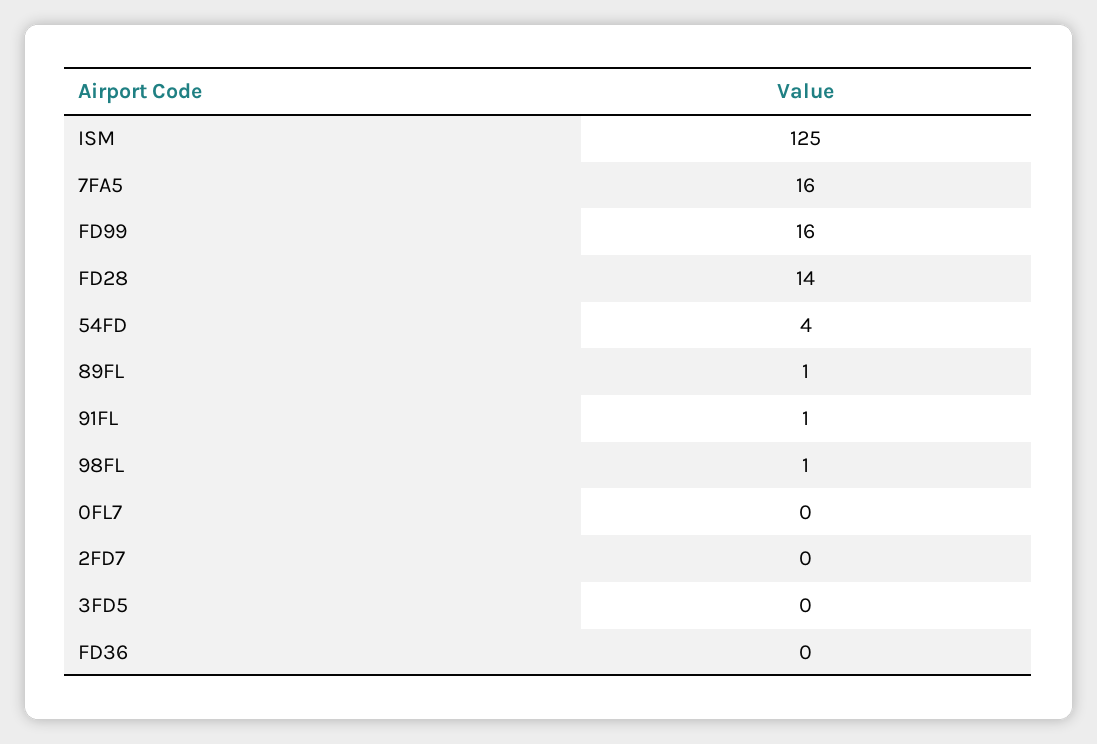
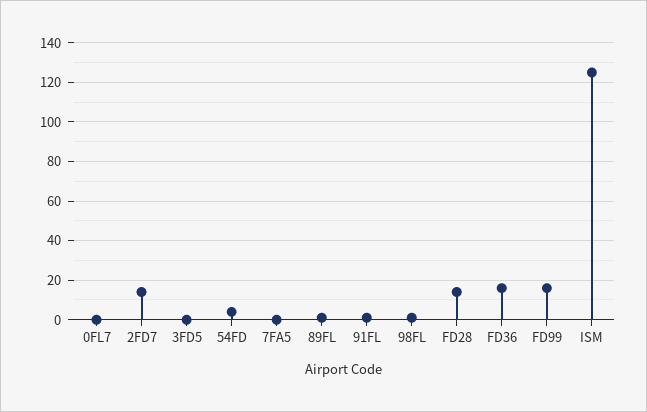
  {
    "ISM": 125,
-   "7FA5": 16,
+   "7FA5": 0,
    "FD99": 16,
    "FD28": 14,
    "54FD": 4,
    "89FL": 1,
    "91FL": 1,
    "98FL": 1,
    "0FL7": 0,
-   "2FD7": 0,
+   "2FD7": 15,
    "3FD5": 0,
-   "FD36": 0
+   "FD36": 15
  }

